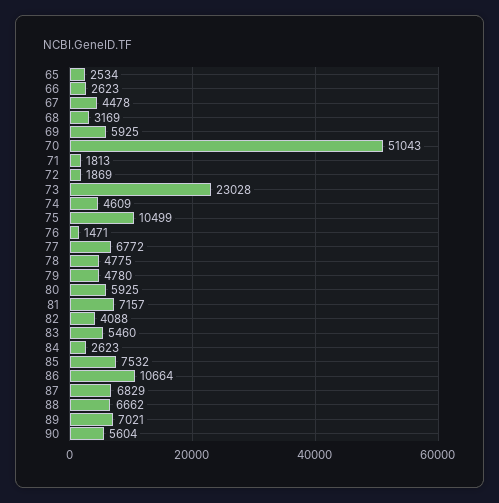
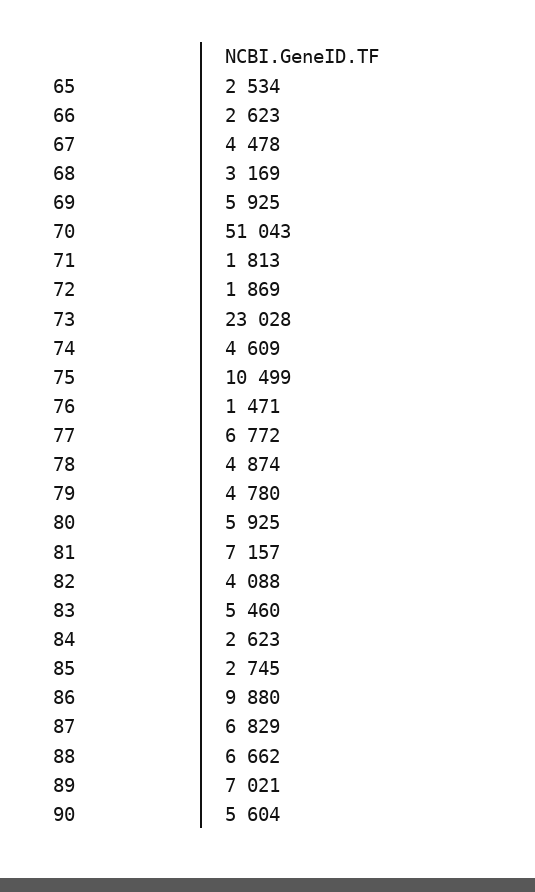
  {
    "65": 2534,
    "66": 2623,
    "67": 4478,
    "68": 3169,
    "69": 5925,
    "70": 51043,
    "71": 1813,
    "72": 1869,
    "73": 23028,
    "74": 4609,
    "75": 10499,
    "76": 1471,
    "77": 6772,
-   "78": 4775,
+   "78": 4874,
    "79": 4780,
    "80": 5925,
    "81": 7157,
    "82": 4088,
    "83": 5460,
    "84": 2623,
-   "85": 7532,
+   "85": 2745,
-   "86": 10664,
+   "86": 9880,
    "87": 6829,
    "88": 6662,
    "89": 7021,
    "90": 5604
  }

